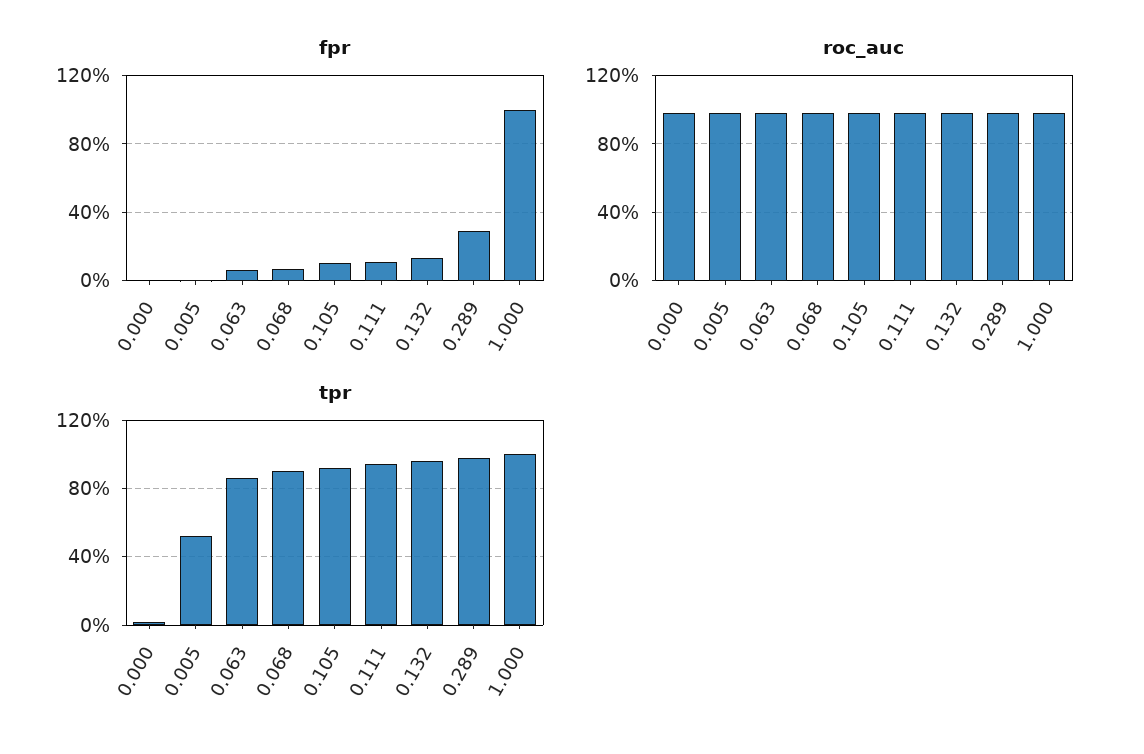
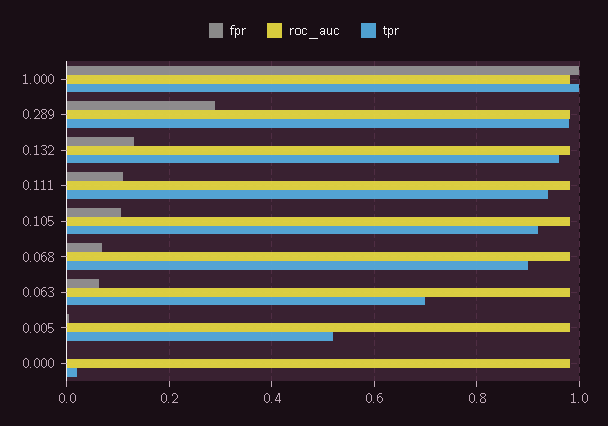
  {
    "fpr": {
      "0.000": 0,
      "0.005": 0,
      "0.063": 0.06,
      "0.068": 0.06,
      "0.105": 0.1,
      "0.111": 0.12,
      "0.132": 0.14,
      "0.289": 0.28,
      "1.000": 1
    },
    "roc_auc": {
      "0.000": 0.98,
      "0.005": 0.98,
      "0.063": 0.98,
      "0.068": 0.98,
      "0.105": 0.98,
      "0.111": 0.98,
      "0.132": 0.98,
      "0.289": 0.98,
      "1.000": 0.98
    },
    "tpr": {
      "0.000": 0.02,
      "0.005": 0.52,
-     "0.063": 0.85,
+     "0.063": 0.7,
      "0.068": 0.9,
      "0.105": 0.92,
      "0.111": 0.94,
      "0.132": 0.96,
      "0.289": 0.98,
      "1.000": 1
    }
  }

